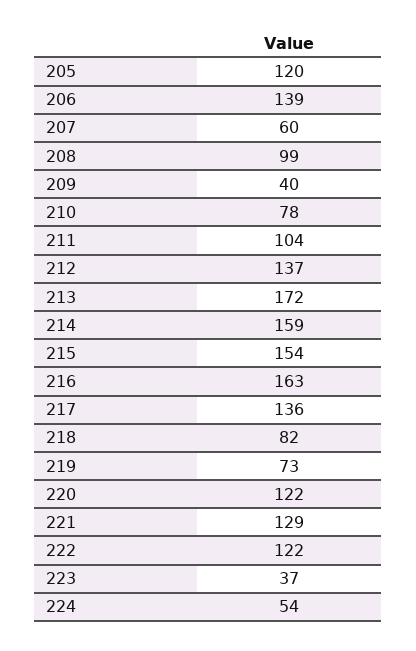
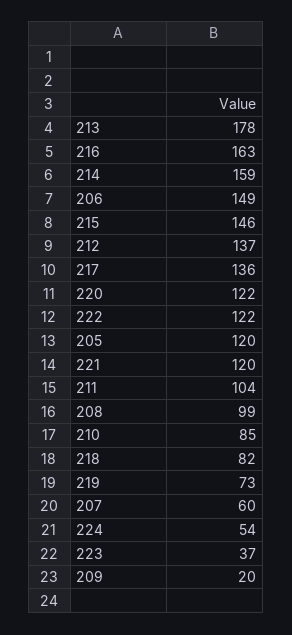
  {
    "205": 120,
-   "206": 139,
+   "206": 149,
    "207": 60,
    "208": 99,
-   "209": 40,
+   "209": 20,
-   "210": 78,
+   "210": 85,
    "211": 104,
    "212": 137,
-   "213": 172,
+   "213": 178,
    "214": 159,
-   "215": 154,
+   "215": 146,
    "216": 163,
    "217": 136,
    "218": 82,
    "219": 73,
    "220": 122,
-   "221": 129,
+   "221": 120,
    "222": 122,
    "223": 37,
    "224": 54
  }

